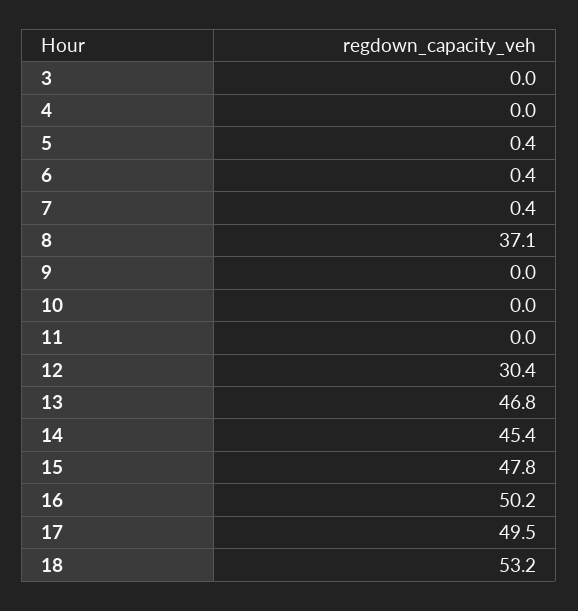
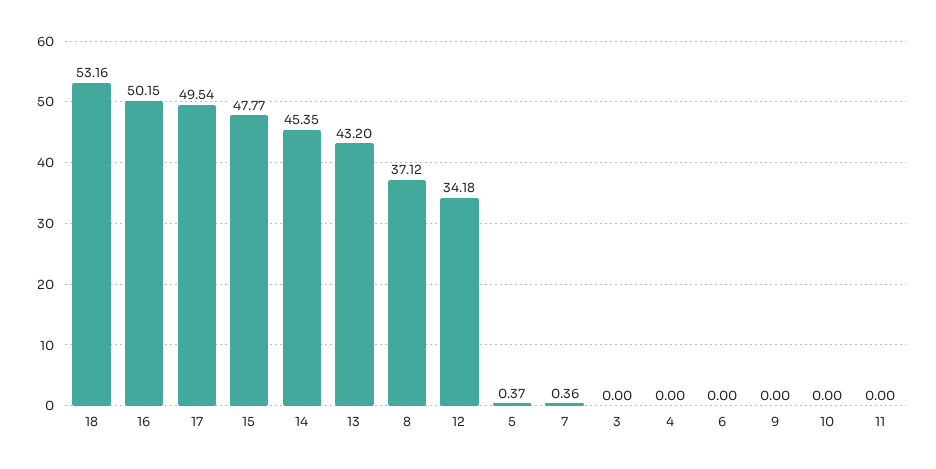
  {
    "3": 0,
    "4": 0,
    "5": 0.37,
-   "6": 0.4,
+   "6": 0,
    "7": 0.36,
    "8": 37.12,
    "9": 0,
    "10": 0,
    "11": 0,
-   "12": 30.4,
+   "12": 34.18,
-   "13": 46.8,
+   "13": 43.2,
    "14": 45.35,
    "15": 47.77,
    "16": 50.15,
    "17": 49.54,
    "18": 53.16
  }

